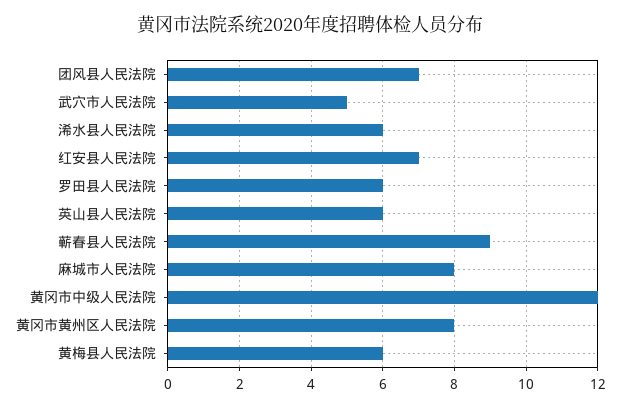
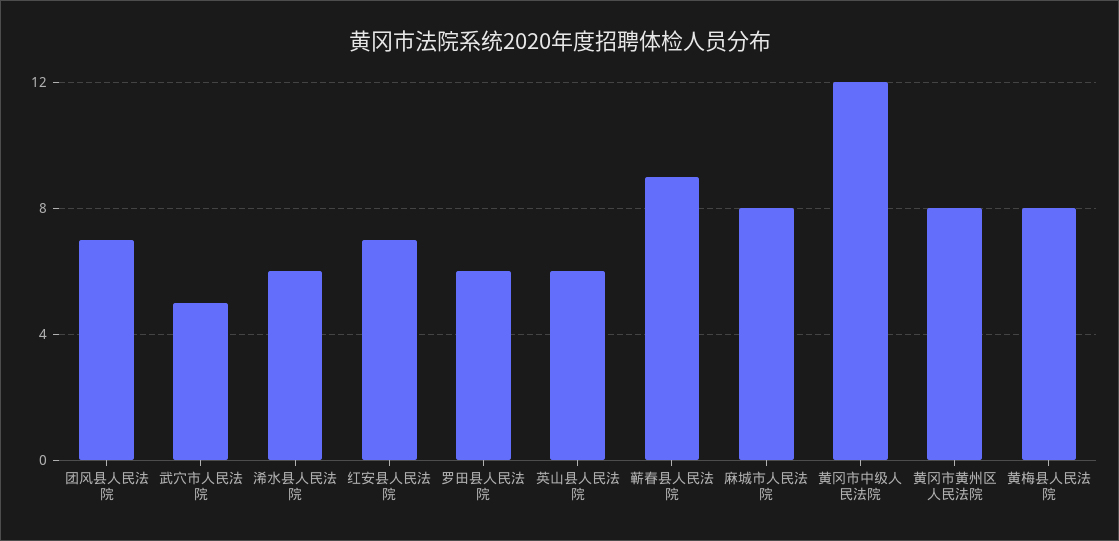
  {
    "团风县人民法院": 7,
    "武穴市人民法院": 5,
    "浠水县人民法院": 6,
    "红安县人民法院": 7,
    "罗田县人民法院": 6,
    "英山县人民法院": 6,
    "蕲春县人民法院": 9,
    "麻城市人民法院": 8,
    "黄冈市中级人民法院": 12,
    "黄冈市黄州区人民法院": 8,
-   "黄梅县人民法院": 6
+   "黄梅县人民法院": 8
  }

